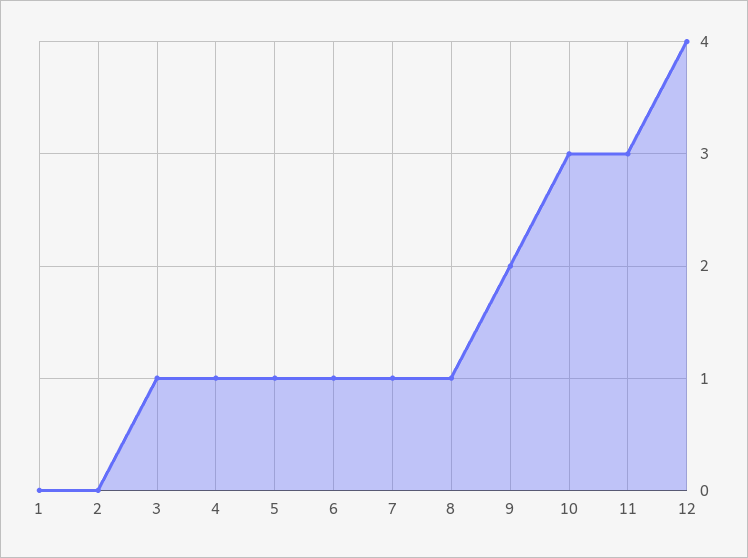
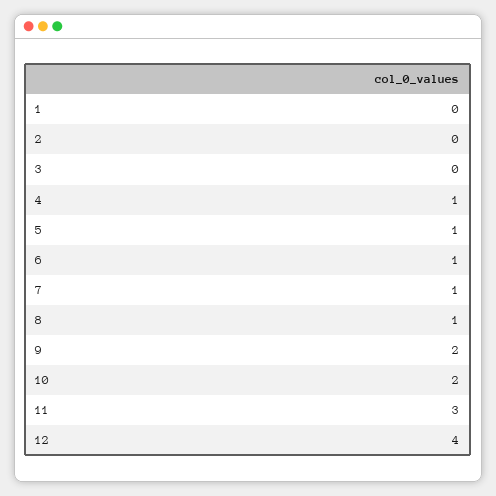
  {
    "1": 0,
    "2": 0,
-   "3": 1,
+   "3": 0,
    "4": 1,
    "5": 1,
    "6": 1,
    "7": 1,
    "8": 1,
    "9": 2,
-   "10": 3,
+   "10": 2,
    "11": 3,
    "12": 4
  }

